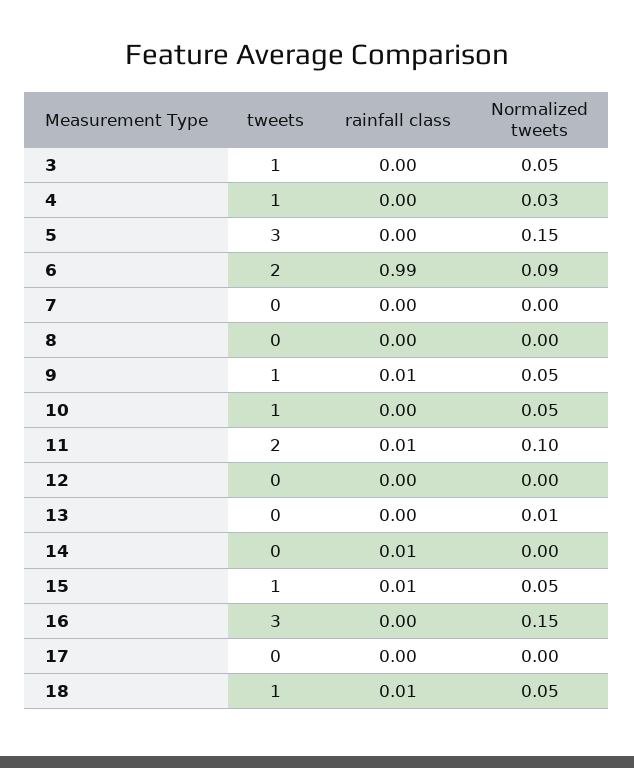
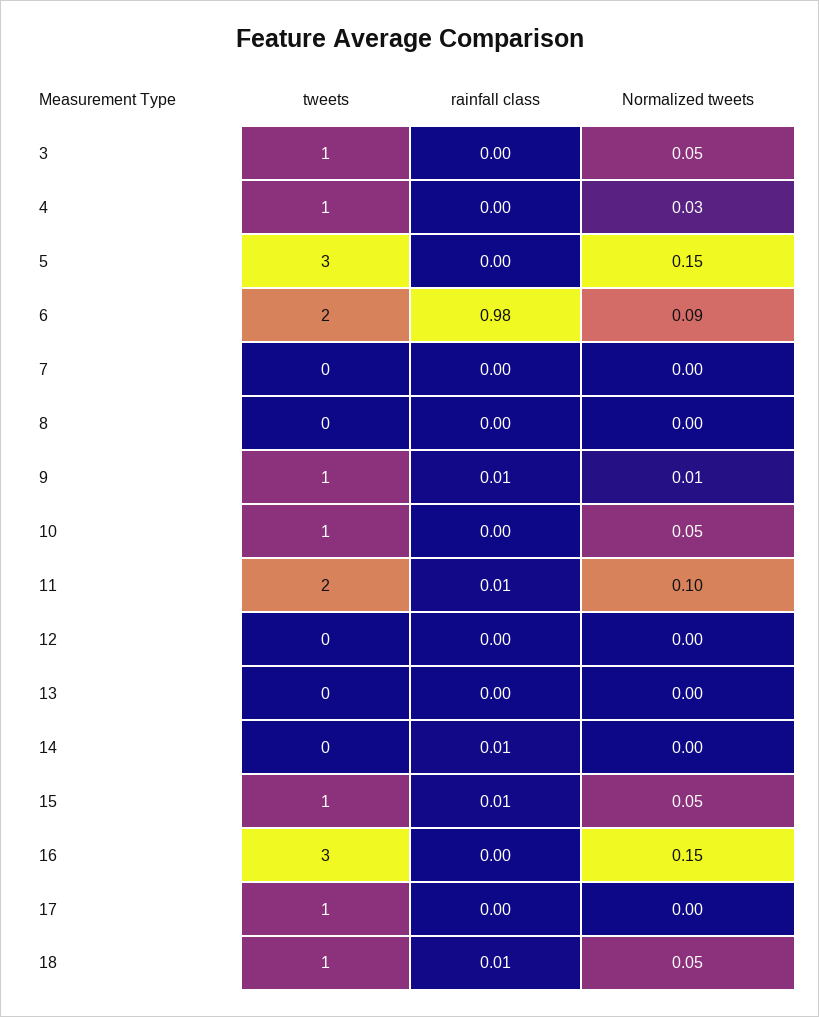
  {
    "tweets": {
      "3": 1,
      "4": 1,
      "5": 3,
      "6": 2,
      "7": 0,
      "8": 0,
      "9": 1,
      "10": 1,
      "11": 2,
      "12": 0,
      "13": 0,
      "14": 0,
      "15": 1,
      "16": 3,
-     "17": 0,
+     "17": 1,
      "18": 1
    },
    "rainfall class": {
      "3": 0,
      "4": 0,
      "5": 0,
-     "6": 0.99,
+     "6": 0.98,
      "7": 0,
      "8": 0,
      "9": 0.01,
      "10": 0,
      "11": 0.01,
      "12": 0,
      "13": 0,
      "14": 0.01,
      "15": 0.01,
      "16": 0,
      "17": 0,
      "18": 0.01
    },
    "Normalized tweets": {
      "3": 0.05,
      "4": 0.03,
      "5": 0.15,
      "6": 0.09,
      "7": 0,
      "8": 0,
-     "9": 0.05,
+     "9": 0.01,
      "10": 0.05,
      "11": 0.1,
      "12": 0,
-     "13": 0.01,
+     "13": 0,
      "14": 0,
      "15": 0.05,
      "16": 0.15,
      "17": 0,
      "18": 0.05
    }
  }

